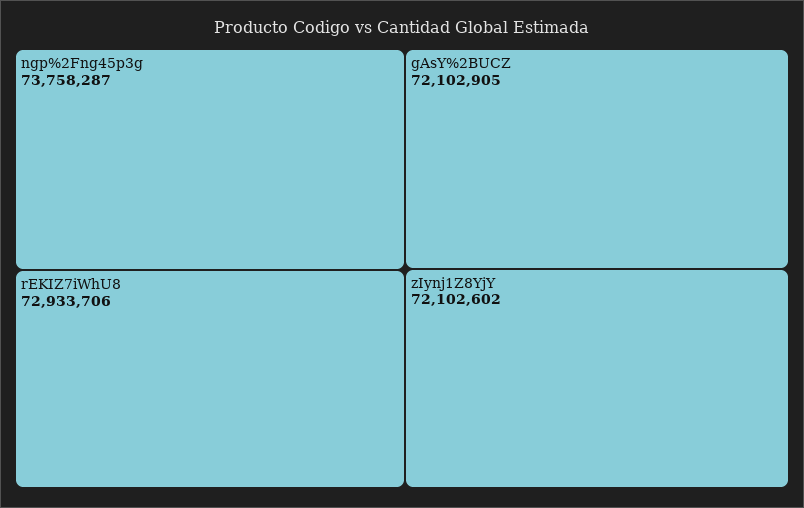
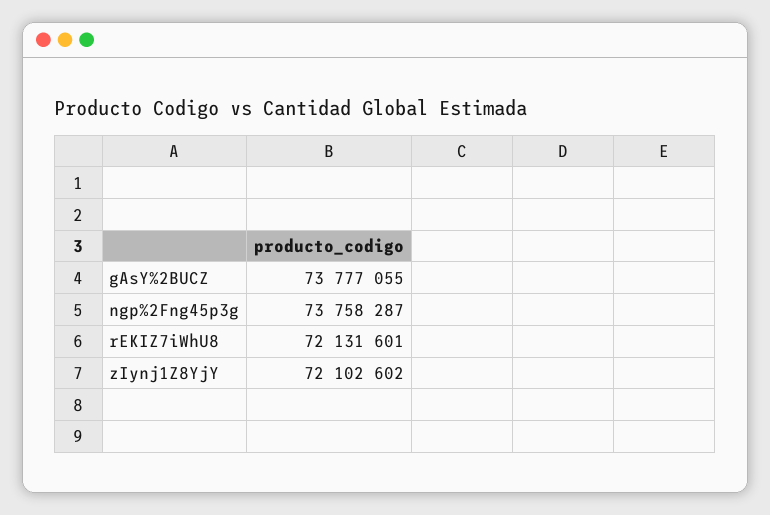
  {
    "ngp%2Fng45p3g": 73758287,
-   "rEKIZ7iWhU8": 72933706,
+   "rEKIZ7iWhU8": 72131601,
-   "gAsY%2BUCZ": 72102905,
+   "gAsY%2BUCZ": 73777055,
    "zIynj1Z8YjY": 72102602
  }

